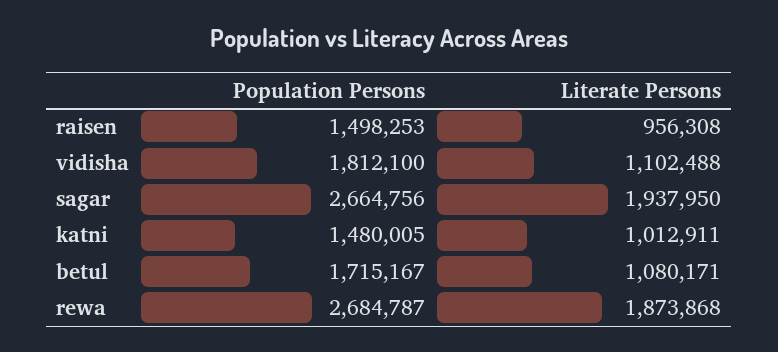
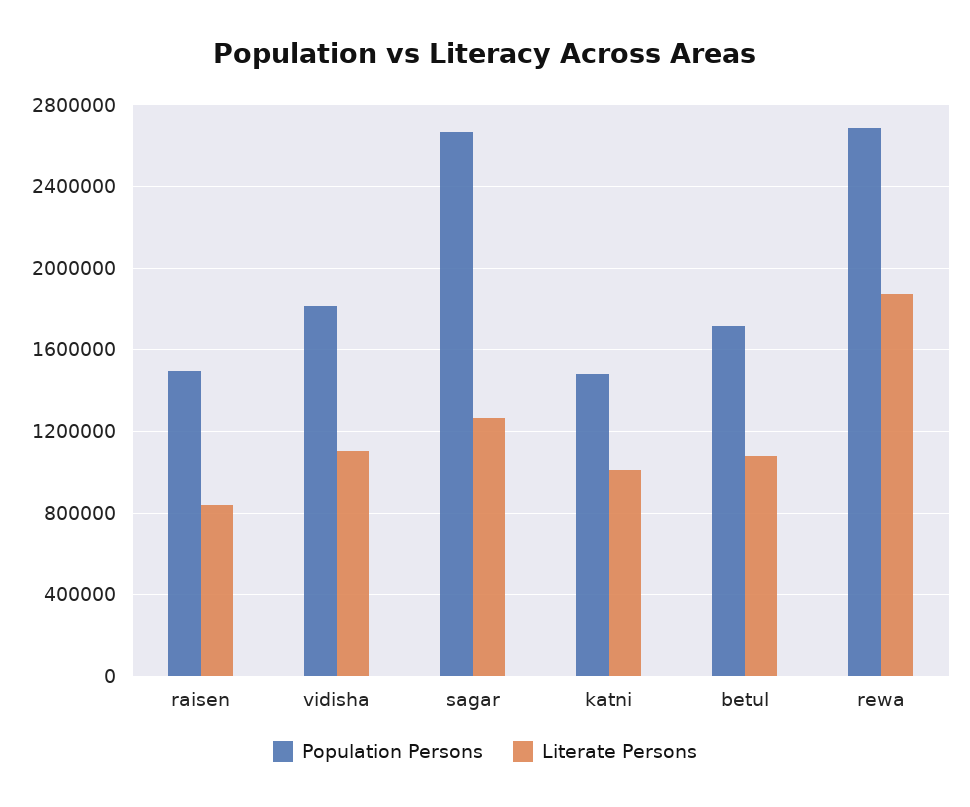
  {
    "Population Persons": {
      "raisen": 1498253,
      "vidisha": 1812100,
      "sagar": 2664756,
      "katni": 1480005,
      "betul": 1715167,
      "rewa": 2684787
    },
    "Literate Persons": {
-     "raisen": 956308,
+     "raisen": 850000,
      "vidisha": 1102488,
-     "sagar": 1937950,
+     "sagar": 1250000,
      "katni": 1012911,
      "betul": 1080171,
      "rewa": 1873868
    }
  }

